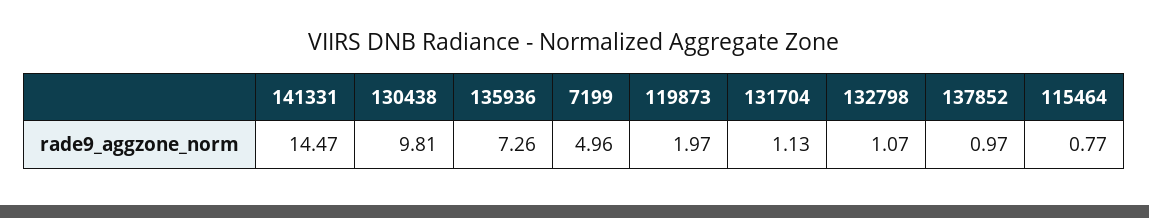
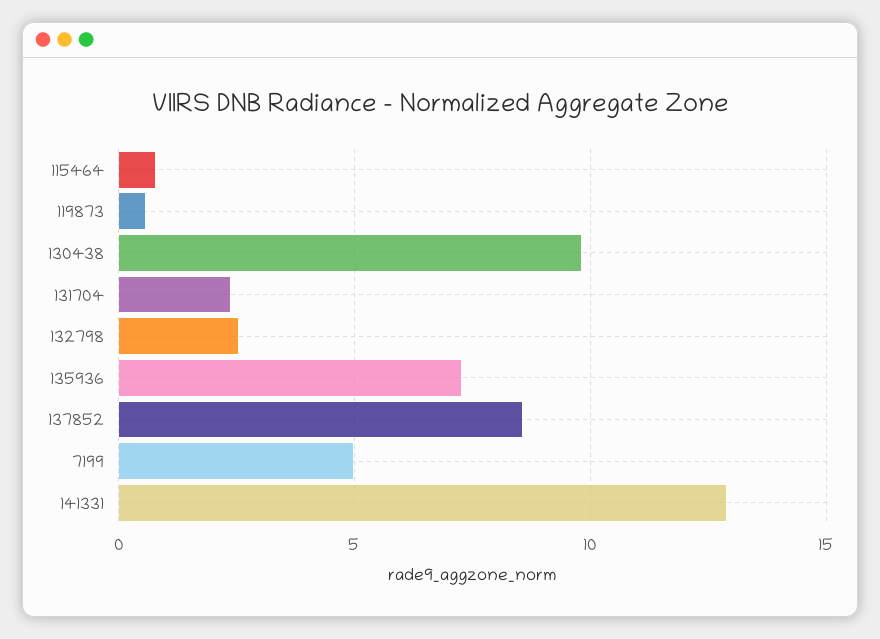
  {
-   "141331": 14.47,
+   "141331": 13,
    "130438": 9.81,
    "135936": 7.26,
    "7199": 4.96,
-   "119873": 1.97,
+   "119873": 0.5,
-   "131704": 1.13,
+   "131704": 2.5,
-   "132798": 1.07,
+   "132798": 2.5,
-   "137852": 0.97,
+   "137852": 8.5,
    "115464": 0.77
  }

